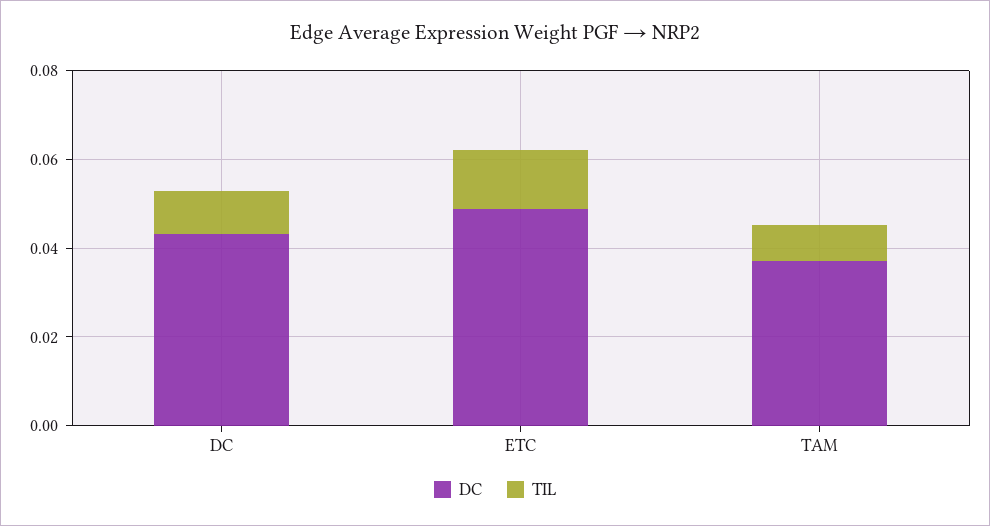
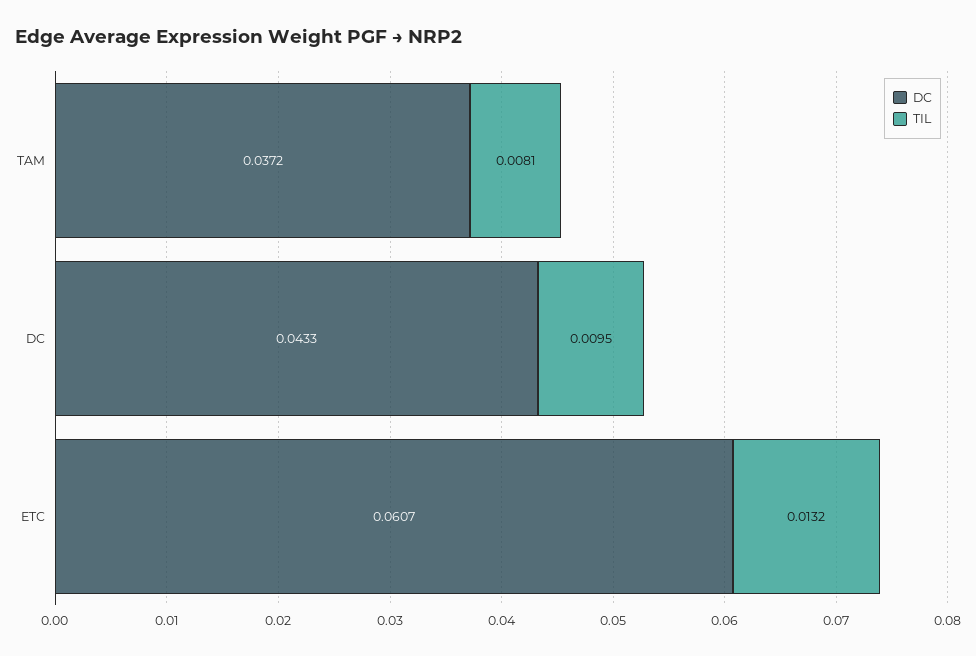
  {
    "DC": {
      "DC": 0.0433,
-     "ETC": 0.05,
+     "ETC": 0.0607,
      "TAM": 0.0372
    },
    "TIL": {
      "DC": 0.0095,
      "ETC": 0.0132,
      "TAM": 0.0081
    }
  }

